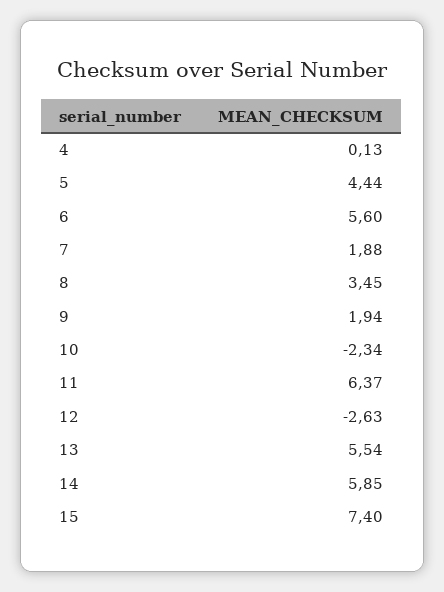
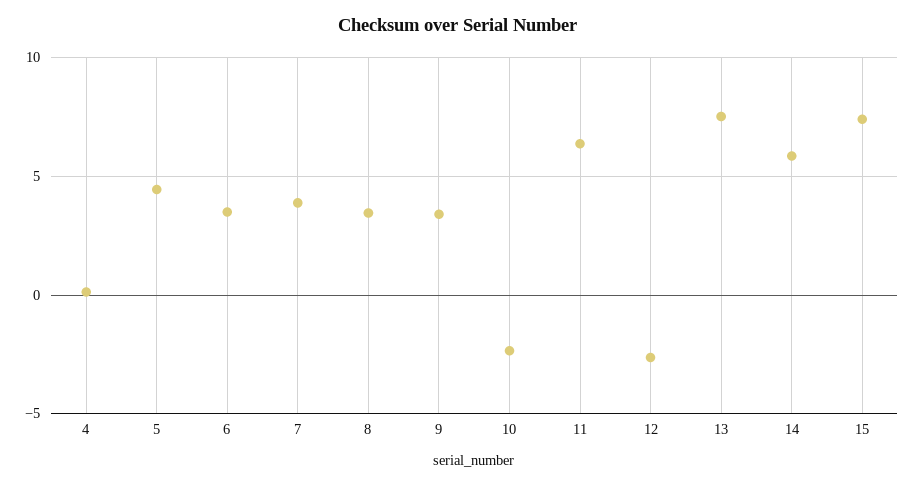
  {
    "4": 0.13,
    "5": 4.44,
-   "6": 5.6,
+   "6": 3.5,
-   "7": 1.88,
+   "7": 4,
    "8": 3.45,
-   "9": 1.94,
+   "9": 3.5,
    "10": -2.34,
    "11": 6.37,
    "12": -2.63,
-   "13": 5.54,
+   "13": 7.5,
    "14": 5.85,
    "15": 7.4
  }

